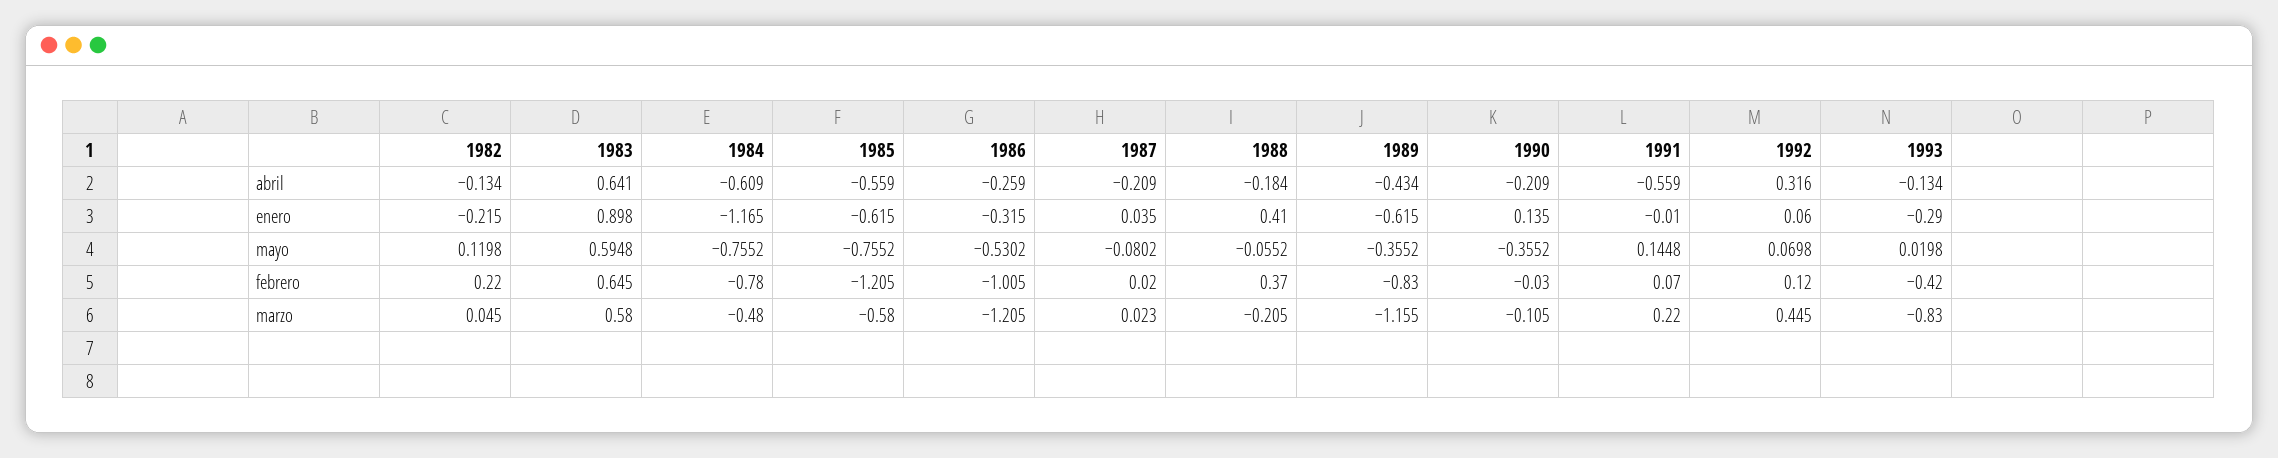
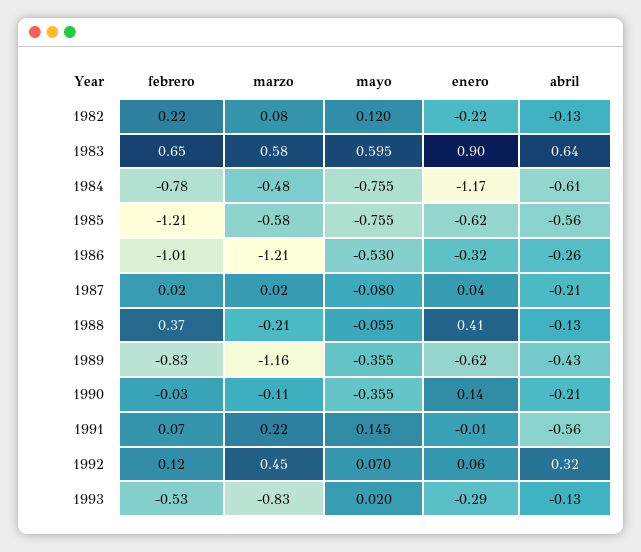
  {
    "1982": {
      "abril": -0.134,
      "enero": -0.215,
      "mayo": 0.1198,
      "febrero": 0.22,
-     "marzo": 0.045
+     "marzo": 0.08
    },
    "1983": {
      "abril": 0.641,
      "enero": 0.898,
      "mayo": 0.5948,
      "febrero": 0.645,
      "marzo": 0.58
    },
    "1984": {
      "abril": -0.609,
      "enero": -1.165,
      "mayo": -0.7552,
      "febrero": -0.78,
      "marzo": -0.48
    },
    "1985": {
      "abril": -0.559,
      "enero": -0.615,
      "mayo": -0.7552,
      "febrero": -1.205,
      "marzo": -0.58
    },
    "1986": {
      "abril": -0.259,
      "enero": -0.315,
      "mayo": -0.5302,
      "febrero": -1.005,
      "marzo": -1.205
    },
    "1987": {
      "abril": -0.209,
      "enero": 0.035,
      "mayo": -0.0802,
      "febrero": 0.02,
      "marzo": 0.023
    },
    "1988": {
-     "abril": -0.184,
+     "abril": -0.13,
      "enero": 0.41,
      "mayo": -0.0552,
      "febrero": 0.37,
      "marzo": -0.205
    },
    "1989": {
      "abril": -0.434,
      "enero": -0.615,
      "mayo": -0.3552,
      "febrero": -0.83,
      "marzo": -1.155
    },
    "1990": {
      "abril": -0.209,
      "enero": 0.135,
      "mayo": -0.3552,
      "febrero": -0.03,
      "marzo": -0.105
    },
    "1991": {
      "abril": -0.559,
      "enero": -0.01,
      "mayo": 0.1448,
      "febrero": 0.07,
      "marzo": 0.22
    },
    "1992": {
      "abril": 0.316,
      "enero": 0.06,
      "mayo": 0.0698,
      "febrero": 0.12,
      "marzo": 0.445
    },
    "1993": {
      "abril": -0.134,
      "enero": -0.29,
      "mayo": 0.0198,
-     "febrero": -0.42,
+     "febrero": -0.53,
      "marzo": -0.83
    }
  }

